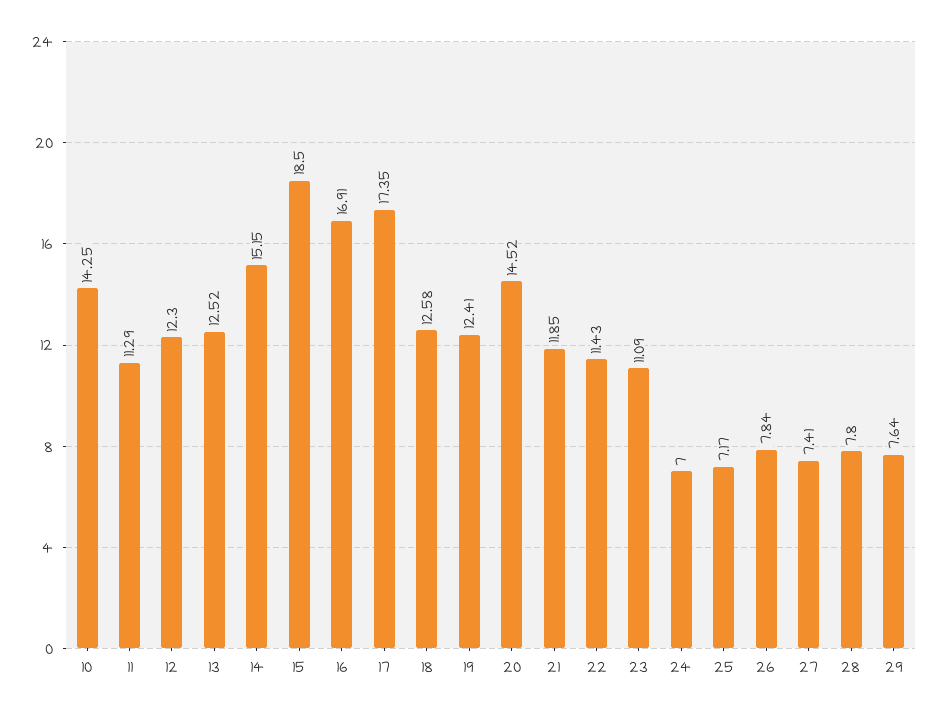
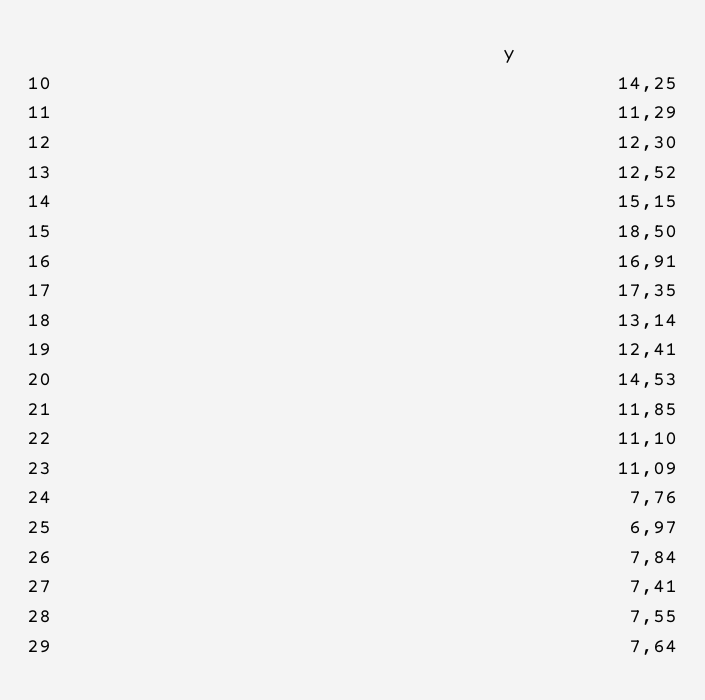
  {
    "10": 14.25,
    "11": 11.29,
    "12": 12.3,
    "13": 12.52,
    "14": 15.15,
    "15": 18.5,
    "16": 16.91,
    "17": 17.35,
-   "18": 12.58,
+   "18": 13.14,
    "19": 12.41,
-   "20": 14.52,
+   "20": 14.53,
    "21": 11.85,
-   "22": 11.43,
+   "22": 11.1,
    "23": 11.09,
-   "24": 7,
+   "24": 7.76,
-   "25": 7.17,
+   "25": 6.97,
    "26": 7.84,
    "27": 7.41,
-   "28": 7.8,
+   "28": 7.55,
    "29": 7.64
  }

